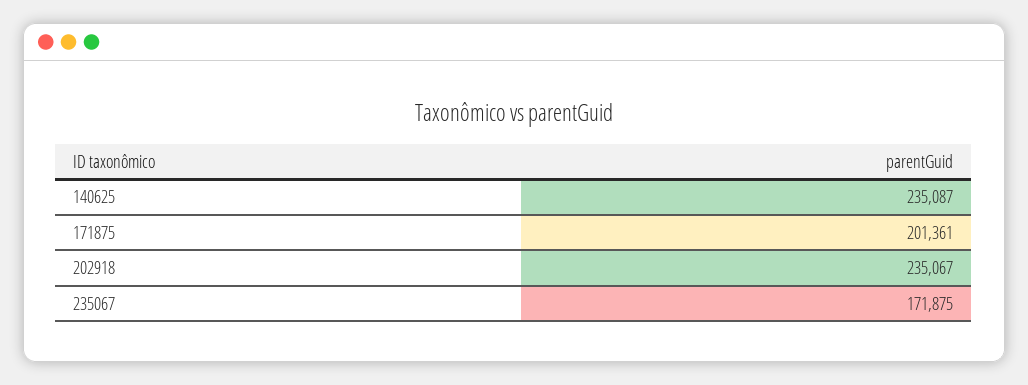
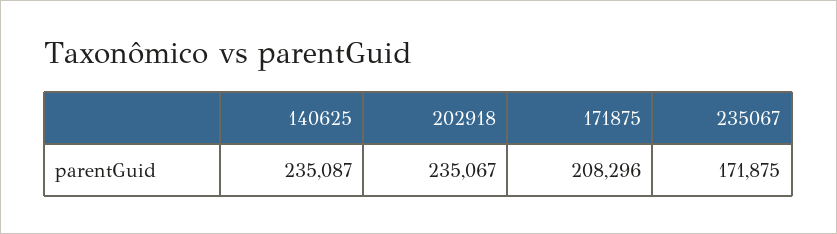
  {
    "140625": 235087,
-   "171875": 201361,
+   "171875": 208296,
    "202918": 235067,
    "235067": 171875
  }

